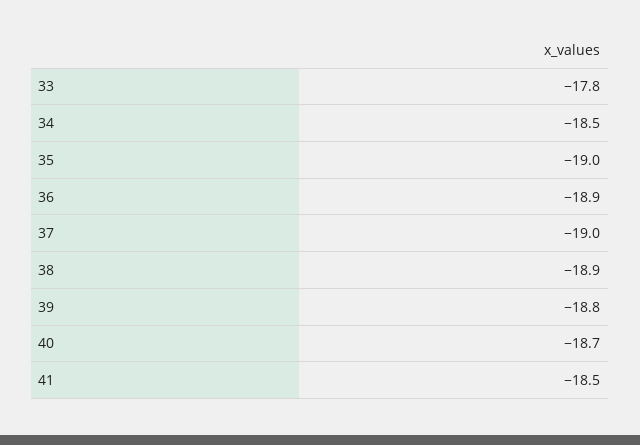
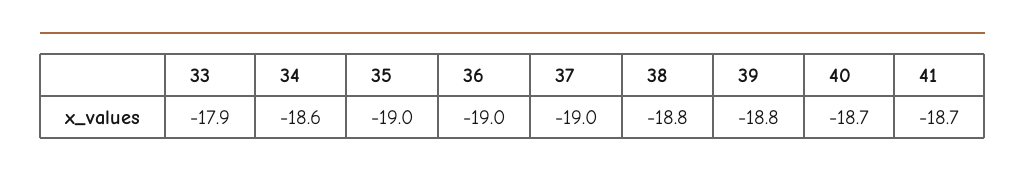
  {
-   "33": -17.8,
+   "33": -17.9,
-   "34": -18.5,
+   "34": -18.6,
    "35": -19,
-   "36": -18.9,
+   "36": -19,
    "37": -19,
-   "38": -18.9,
+   "38": -18.8,
    "39": -18.8,
    "40": -18.7,
-   "41": -18.5
+   "41": -18.7
  }

